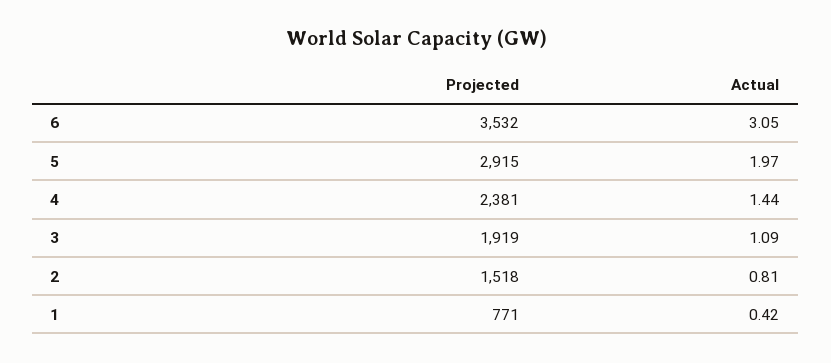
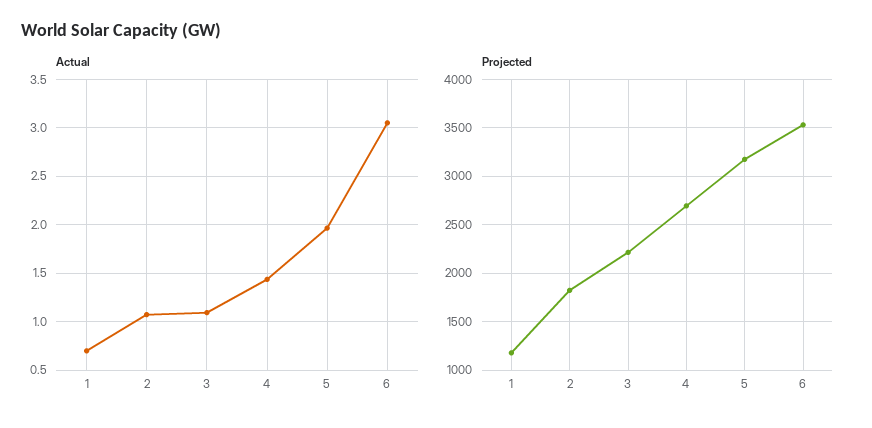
  {
    "Projected": {
      "6": 3532,
-     "5": 2915,
+     "5": 3200,
-     "4": 2381,
+     "4": 2700,
-     "3": 1919,
+     "3": 2200,
-     "2": 1518,
+     "2": 1800,
-     "1": 771
+     "1": 1200
    },
    "Actual": {
      "6": 3.05,
      "5": 1.97,
      "4": 1.44,
      "3": 1.09,
-     "2": 0.81,
+     "2": 1.1,
-     "1": 0.42
+     "1": 0.7
    }
  }

